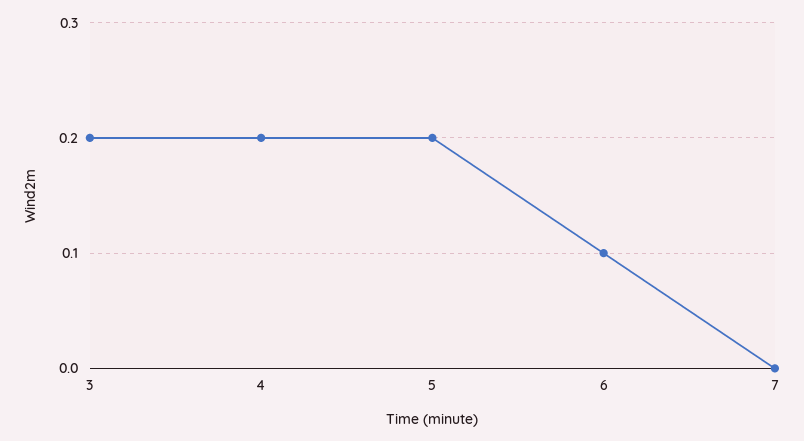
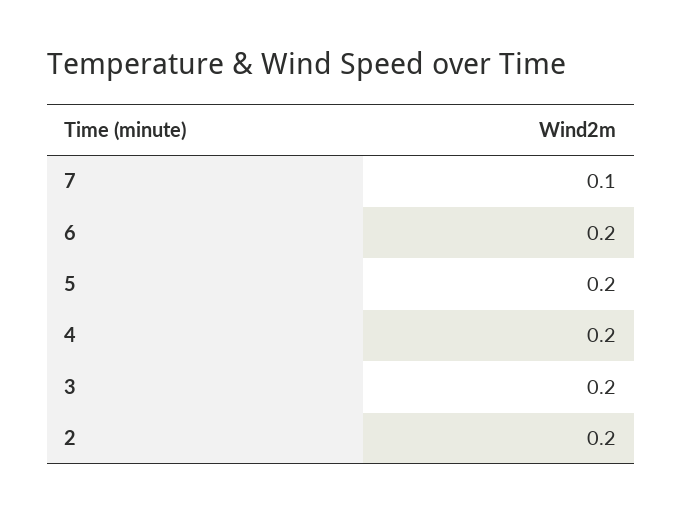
  {
    "3": 0.2,
    "4": 0.2,
    "5": 0.2,
-   "6": 0.1,
+   "6": 0.2,
-   "7": 0
+   "7": 0.1,
+   "2": 0.2
  }

